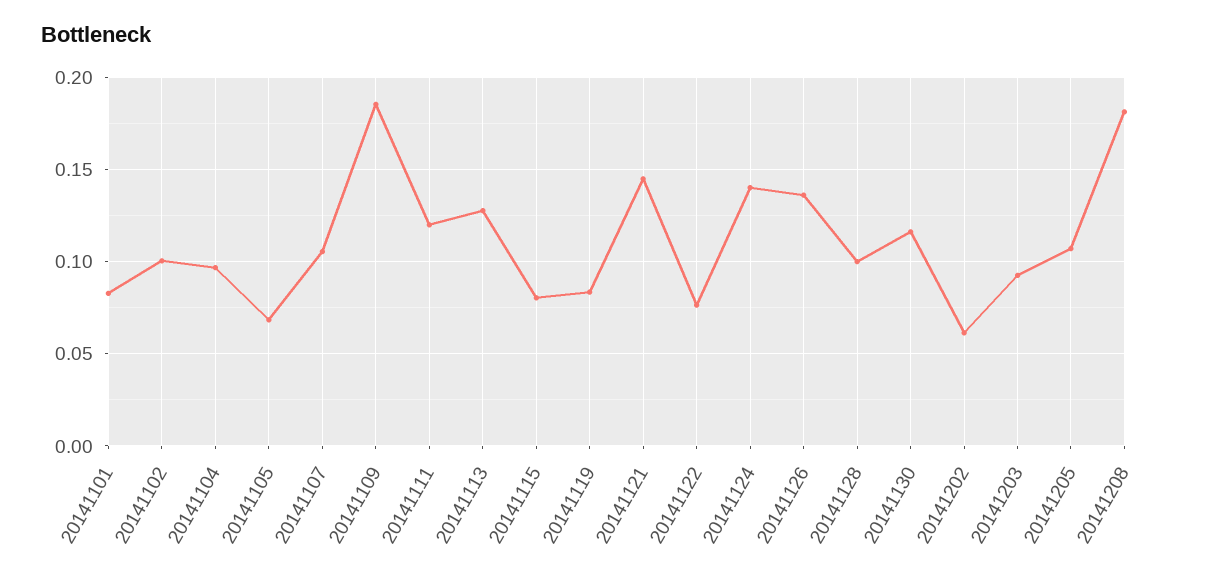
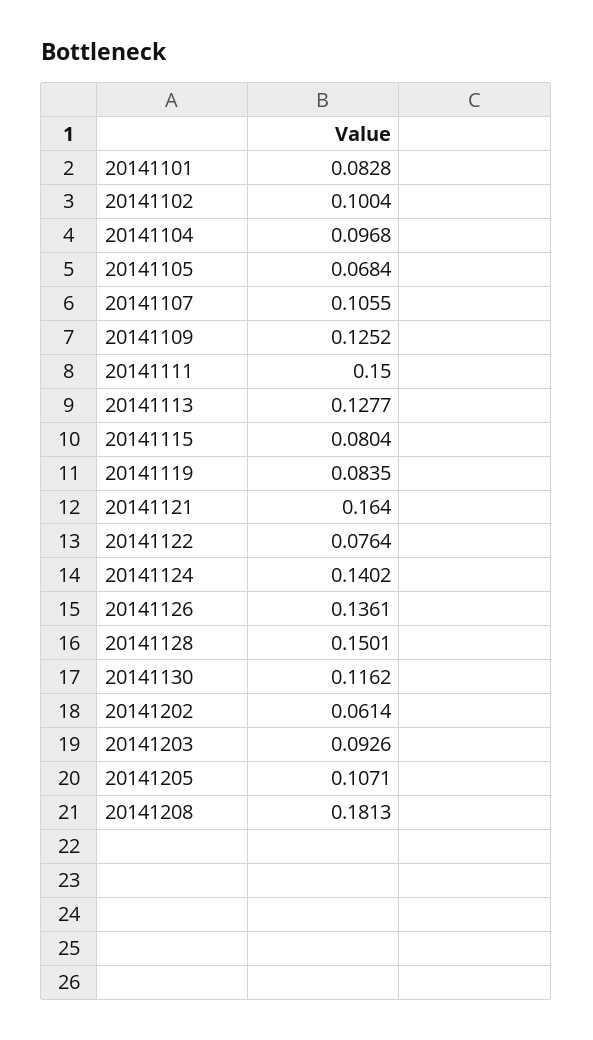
  {
    "20141101": 0.0828,
    "20141102": 0.1004,
    "20141104": 0.0968,
    "20141105": 0.0684,
    "20141107": 0.1055,
-   "20141109": 0.185,
+   "20141109": 0.1252,
-   "20141111": 0.12,
+   "20141111": 0.15,
    "20141113": 0.1277,
    "20141115": 0.0804,
    "20141119": 0.0835,
-   "20141121": 0.145,
+   "20141121": 0.164,
    "20141122": 0.0764,
    "20141124": 0.1402,
    "20141126": 0.1361,
-   "20141128": 0.1,
+   "20141128": 0.1501,
    "20141130": 0.1162,
    "20141202": 0.0614,
    "20141203": 0.0926,
    "20141205": 0.1071,
    "20141208": 0.1813
  }

